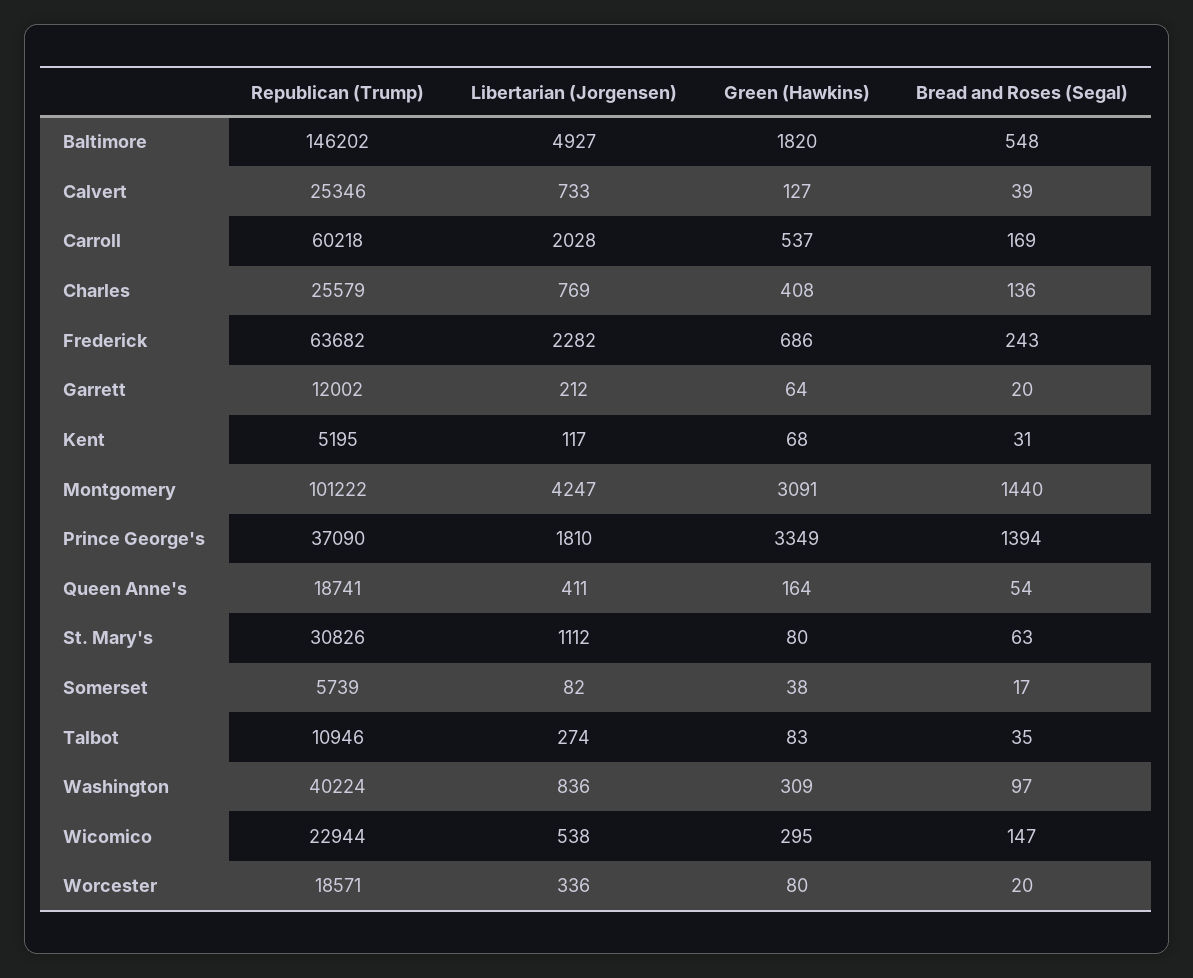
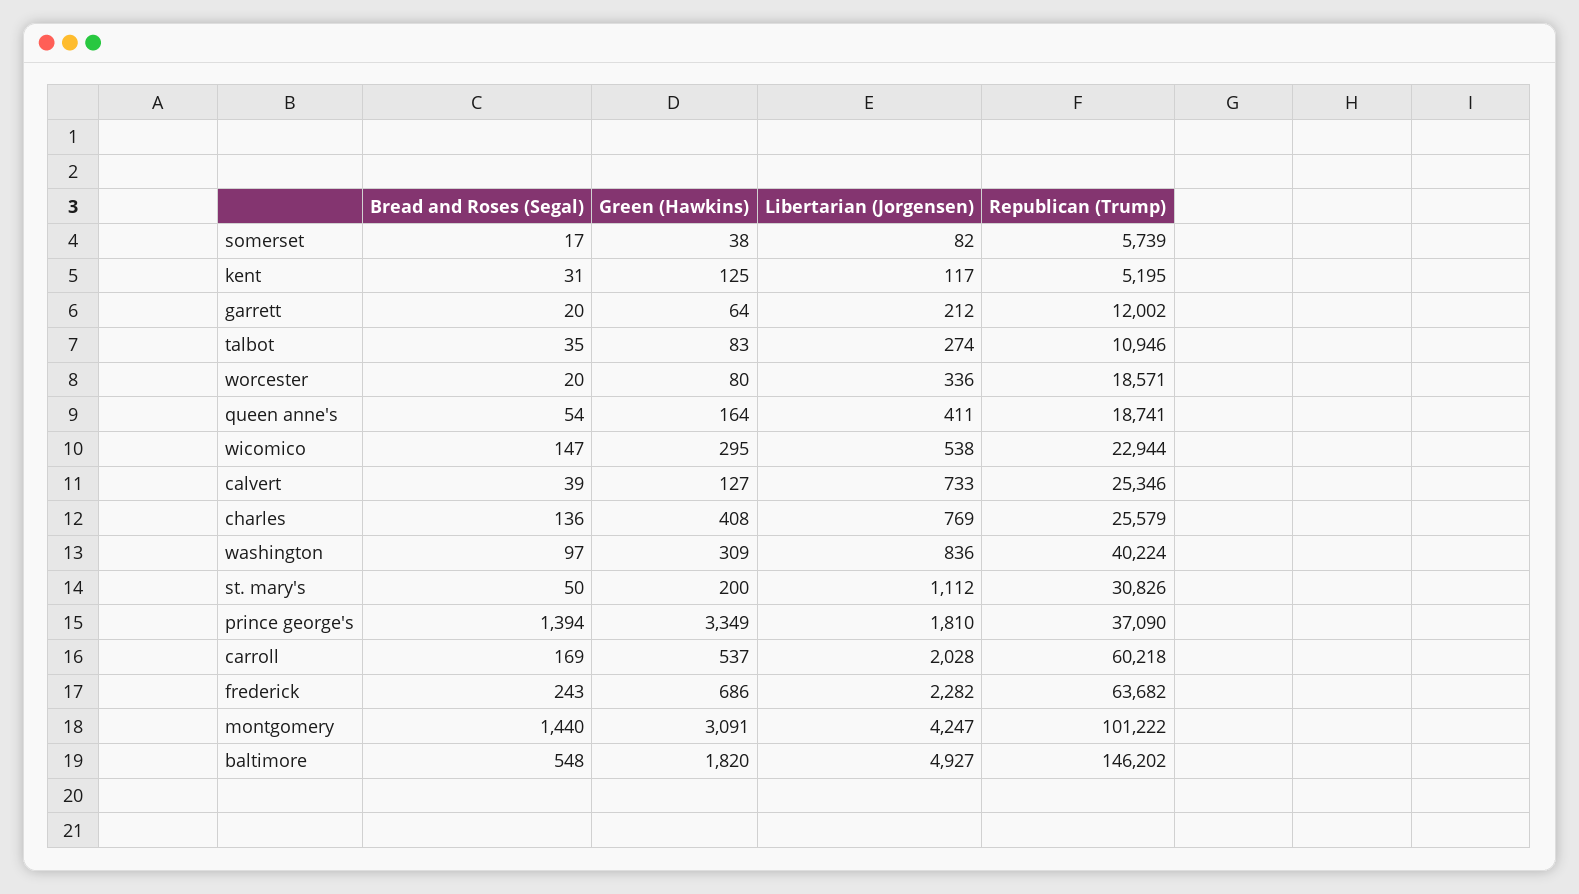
  {
    "Republican (Trump)": {
      "Baltimore": 146202,
      "Calvert": 25346,
      "Carroll": 60218,
      "Charles": 25579,
      "Frederick": 63682,
      "Garrett": 12002,
      "Kent": 5195,
      "Montgomery": 101222,
      "Prince George's": 37090,
      "Queen Anne's": 18741,
      "St. Mary's": 30826,
      "Somerset": 5739,
      "Talbot": 10946,
      "Washington": 40224,
      "Wicomico": 22944,
      "Worcester": 18571
    },
    "Libertarian (Jorgensen)": {
      "Baltimore": 4927,
      "Calvert": 733,
      "Carroll": 2028,
      "Charles": 769,
      "Frederick": 2282,
      "Garrett": 212,
      "Kent": 117,
      "Montgomery": 4247,
      "Prince George's": 1810,
      "Queen Anne's": 411,
      "St. Mary's": 1112,
      "Somerset": 82,
      "Talbot": 274,
      "Washington": 836,
      "Wicomico": 538,
      "Worcester": 336
    },
    "Green (Hawkins)": {
      "Baltimore": 1820,
      "Calvert": 127,
      "Carroll": 537,
      "Charles": 408,
      "Frederick": 686,
      "Garrett": 64,
-     "Kent": 68,
+     "Kent": 125,
      "Montgomery": 3091,
      "Prince George's": 3349,
      "Queen Anne's": 164,
-     "St. Mary's": 80,
+     "St. Mary's": 200,
      "Somerset": 38,
      "Talbot": 83,
      "Washington": 309,
      "Wicomico": 295,
      "Worcester": 80
    },
    "Bread and Roses (Segal)": {
      "Baltimore": 548,
      "Calvert": 39,
      "Carroll": 169,
      "Charles": 136,
      "Frederick": 243,
      "Garrett": 20,
      "Kent": 31,
      "Montgomery": 1440,
      "Prince George's": 1394,
      "Queen Anne's": 54,
-     "St. Mary's": 63,
+     "St. Mary's": 50,
      "Somerset": 17,
      "Talbot": 35,
      "Washington": 97,
      "Wicomico": 147,
      "Worcester": 20
    }
  }

